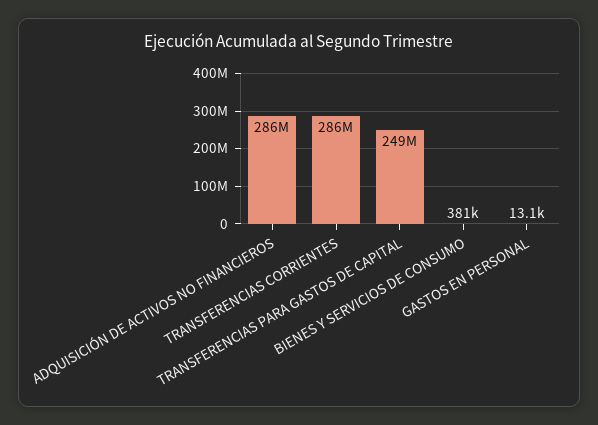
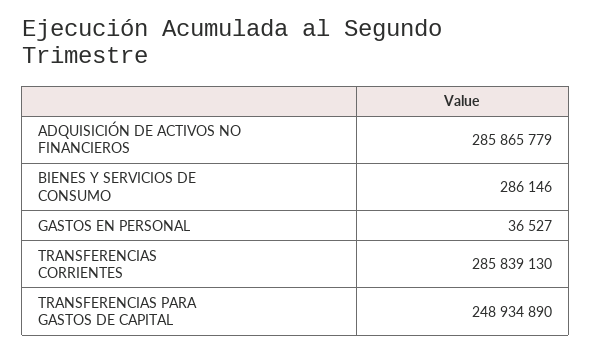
  {
    "ADQUISICIÓN DE ACTIVOS NO FINANCIEROS": 285865779,
    "TRANSFERENCIAS CORRIENTES": 285839130,
    "TRANSFERENCIAS PARA GASTOS DE CAPITAL": 248934890,
-   "BIENES Y SERVICIOS DE CONSUMO": 381000,
+   "BIENES Y SERVICIOS DE CONSUMO": 286146,
-   "GASTOS EN PERSONAL": 13100
+   "GASTOS EN PERSONAL": 36527
  }

